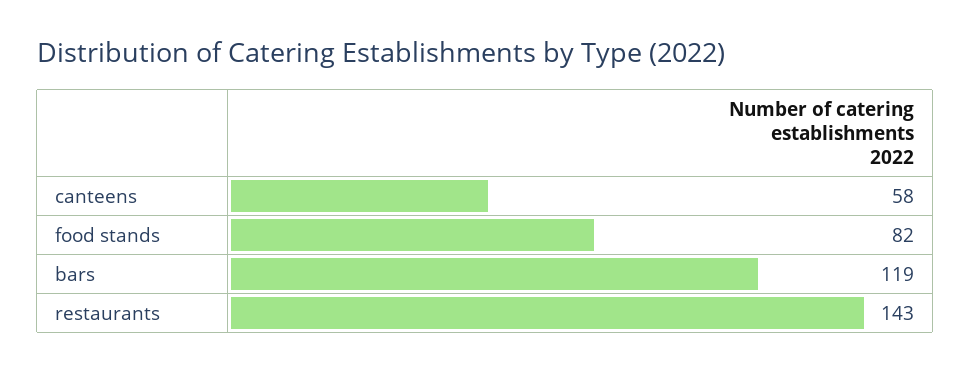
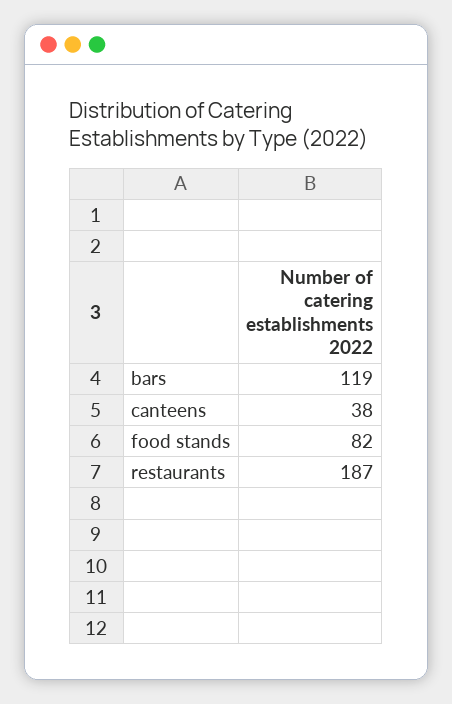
  {
-   "canteens": 58,
+   "canteens": 38,
    "food stands": 82,
    "bars": 119,
-   "restaurants": 143
+   "restaurants": 187
  }

